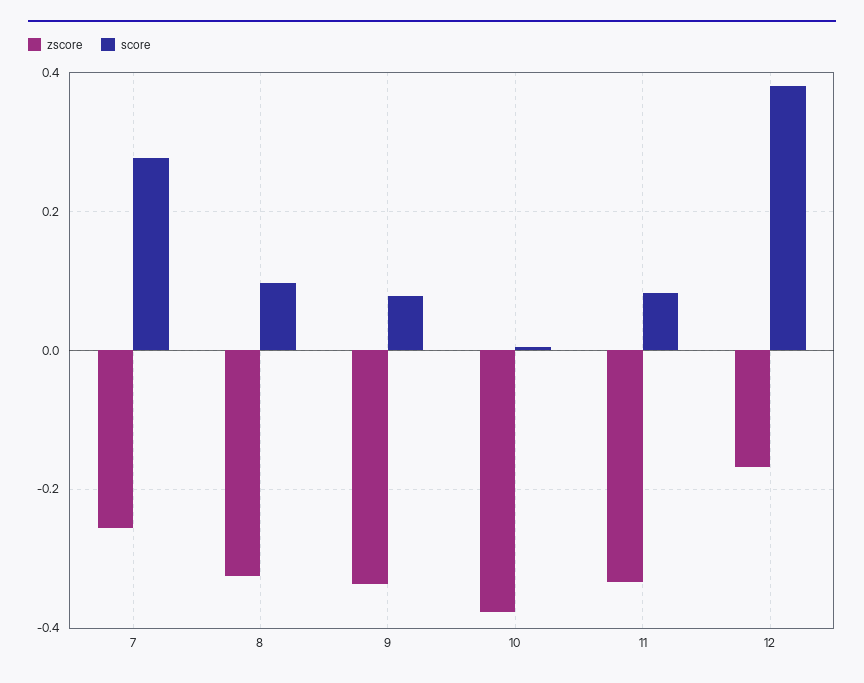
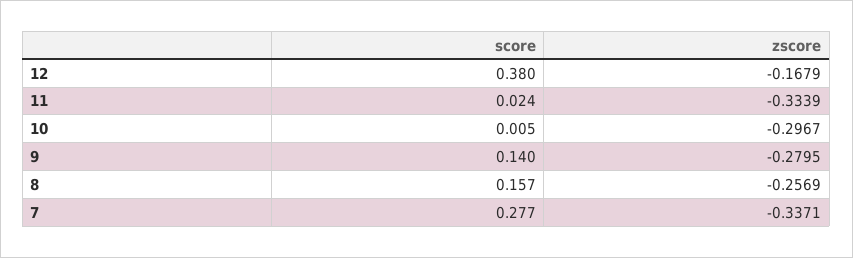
  {
    "zscore": {
-     "7": -0.26,
+     "7": -0.3371,
-     "8": -0.32,
+     "8": -0.2569,
-     "9": -0.34,
+     "9": -0.2795,
-     "10": -0.38,
+     "10": -0.2967,
      "11": -0.3339,
      "12": -0.1679
    },
    "score": {
      "7": 0.277,
-     "8": 0.1,
+     "8": 0.157,
-     "9": 0.08,
+     "9": 0.14,
      "10": 0.005,
-     "11": 0.08,
+     "11": 0.024,
      "12": 0.38
    }
  }

